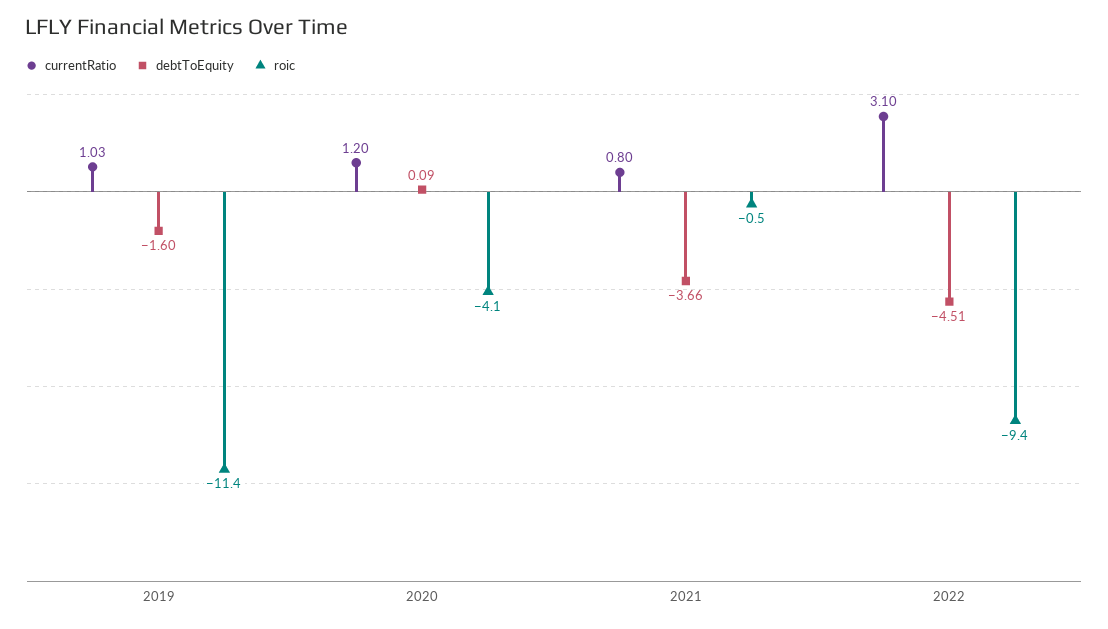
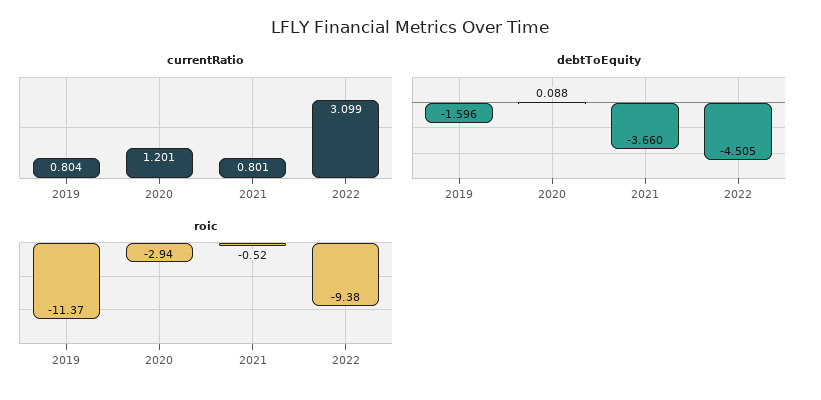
  {
    "currentRatio": {
-     "2019": 1.03,
+     "2019": 0.804,
      "2020": 1.201,
      "2021": 0.801,
      "2022": 3.099
    },
    "debtToEquity": {
      "2019": -1.596,
      "2020": 0.088,
      "2021": -3.66,
      "2022": -4.505
    },
    "roic": {
      "2019": -11.37,
-     "2020": -4.1,
+     "2020": -2.94,
      "2021": -0.52,
      "2022": -9.38
    }
  }

